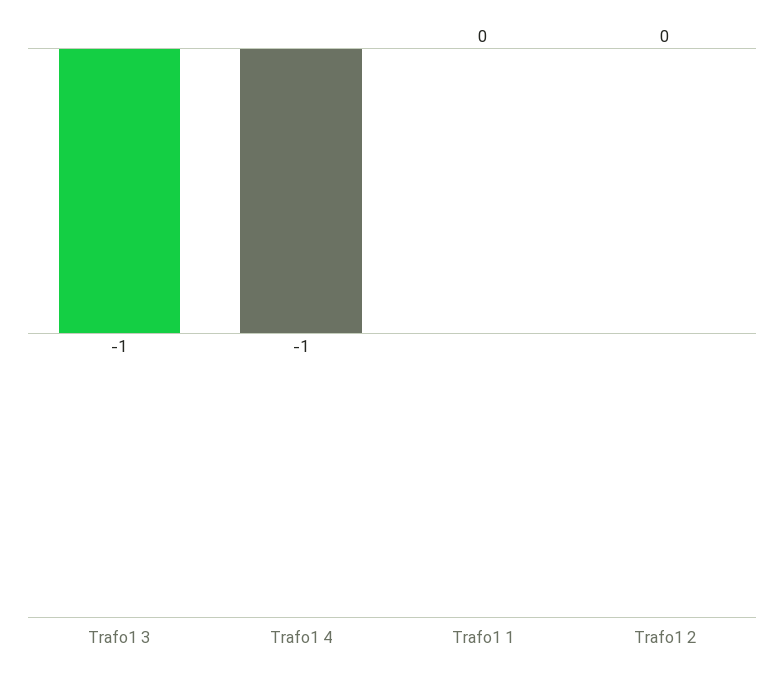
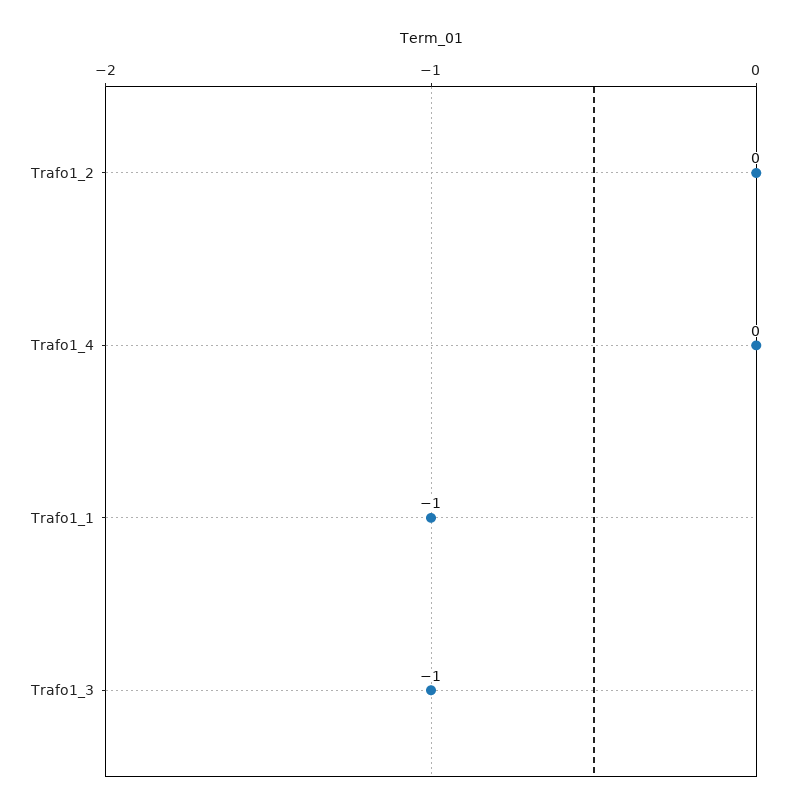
  {
    "Trafo1 3": -1,
-   "Trafo1 4": -1,
+   "Trafo1 4": 0,
-   "Trafo1 1": 0,
+   "Trafo1 1": -1,
    "Trafo1 2": 0
  }

